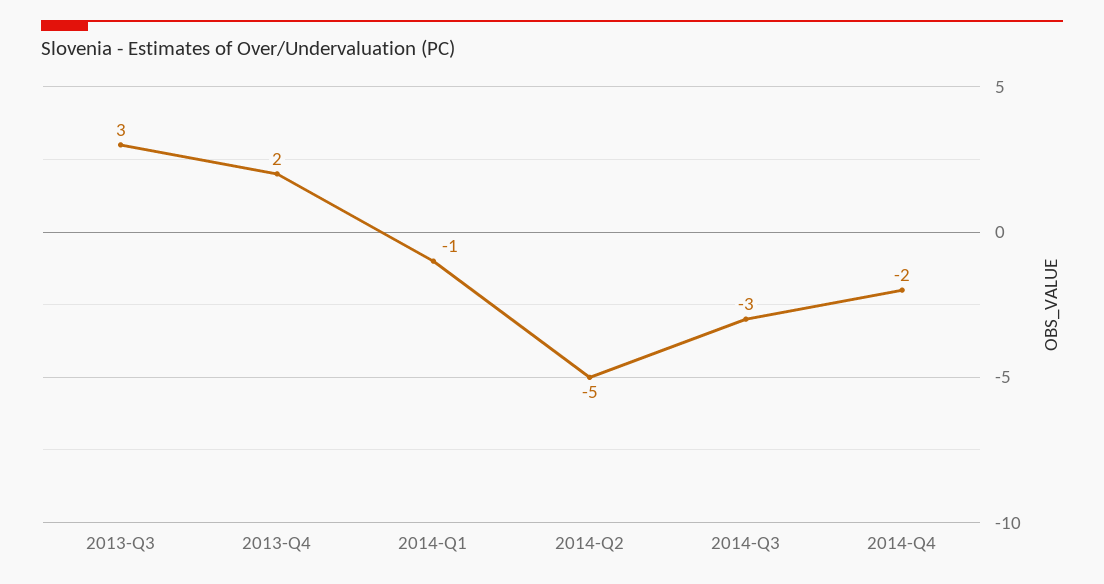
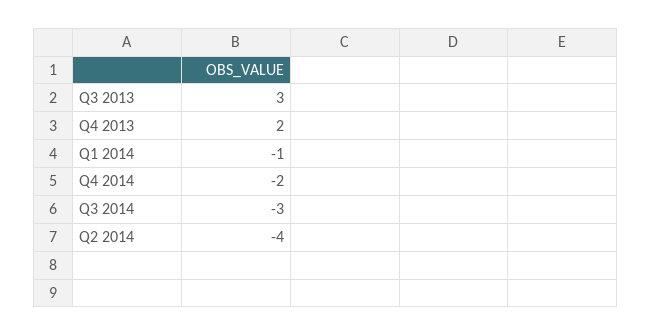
  {
    "2013-Q3": 3,
    "2013-Q4": 2,
    "2014-Q1": -1,
-   "2014-Q2": -5,
+   "2014-Q2": -4,
    "2014-Q3": -3,
    "2014-Q4": -2
  }

